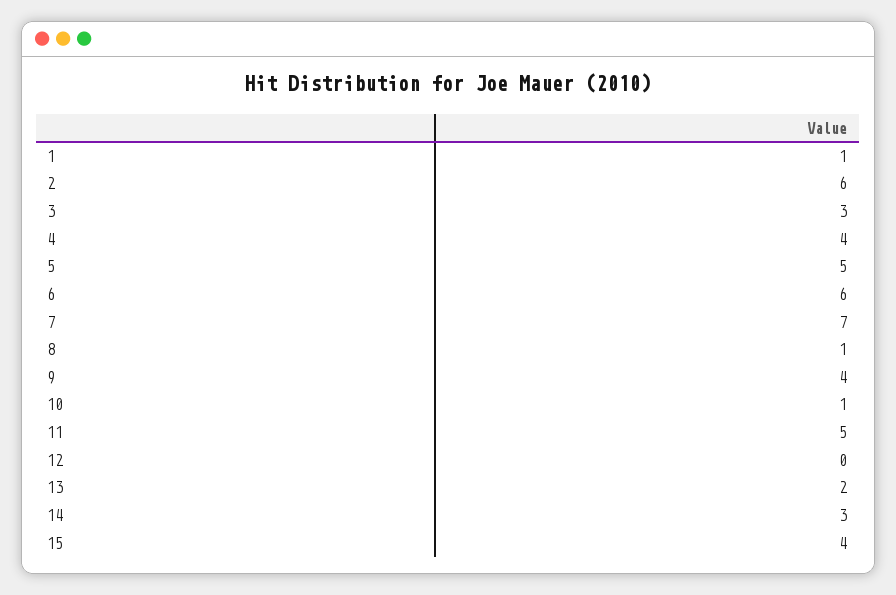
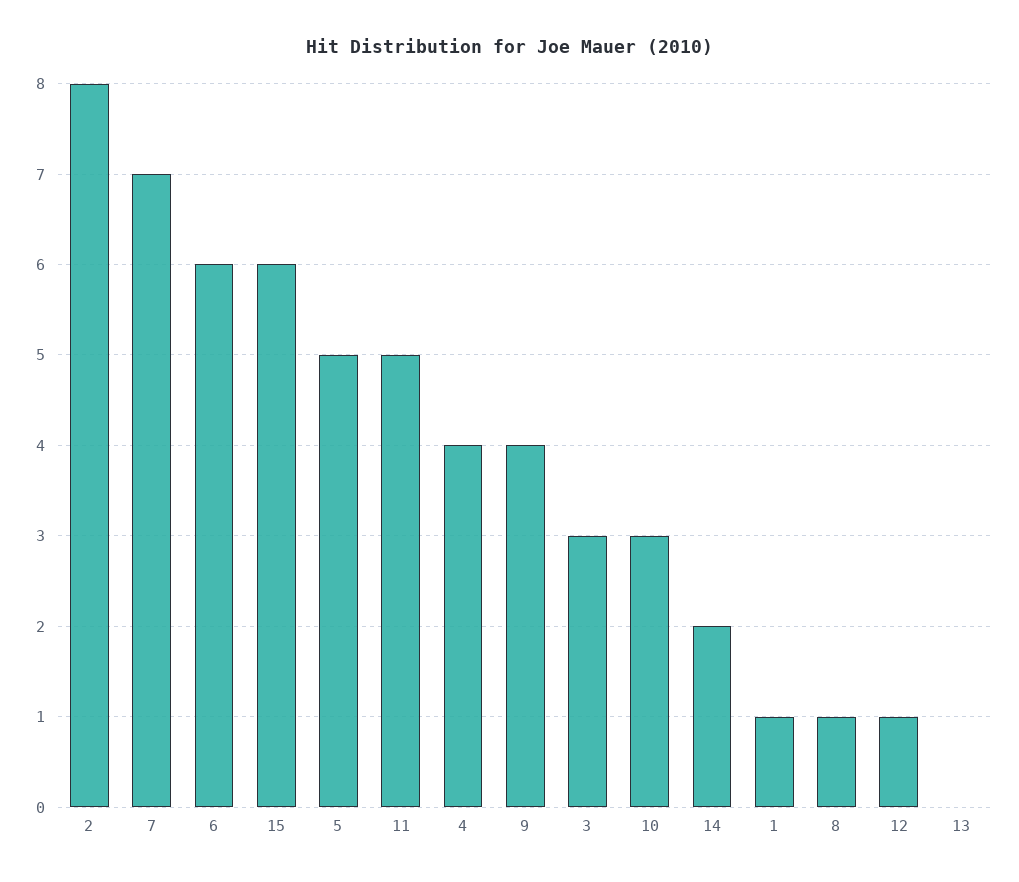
  {
    "1": 1,
-   "2": 6,
+   "2": 8,
    "3": 3,
    "4": 4,
    "5": 5,
    "6": 6,
    "7": 7,
    "8": 1,
    "9": 4,
-   "10": 1,
+   "10": 3,
    "11": 5,
-   "12": 0,
+   "12": 1,
-   "13": 2,
+   "13": 0,
-   "14": 3,
+   "14": 2,
-   "15": 4
+   "15": 6
  }

